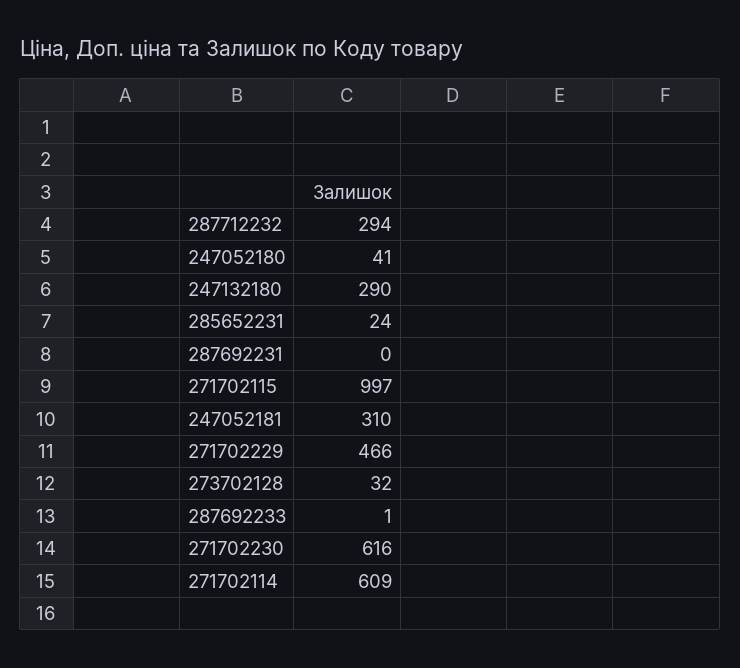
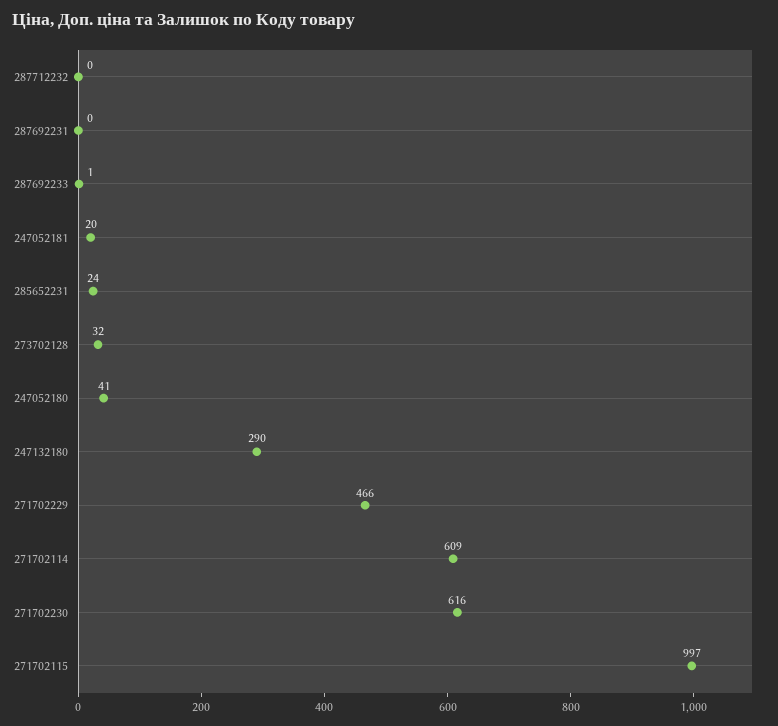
  {
-   "287712232": 294,
+   "287712232": 0,
    "247052180": 41,
    "247132180": 290,
    "285652231": 24,
    "287692231": 0,
    "271702115": 997,
-   "247052181": 310,
+   "247052181": 20,
    "271702229": 466,
    "273702128": 32,
    "287692233": 1,
    "271702230": 616,
    "271702114": 609
  }

